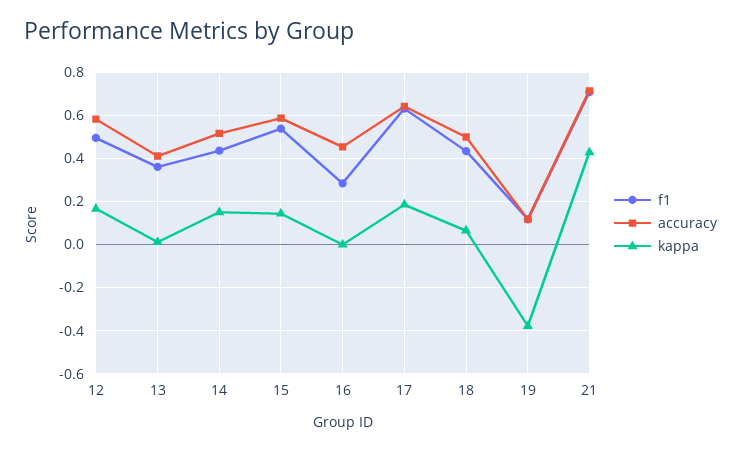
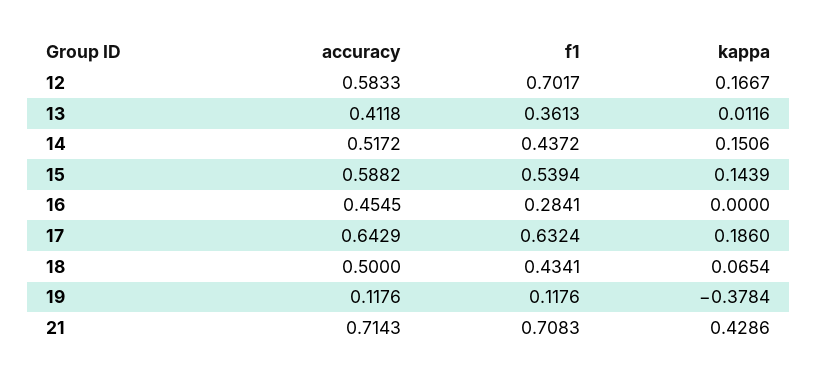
  {
    "f1": {
-     "12": 0.5,
+     "12": 0.7017,
      "13": 0.3613,
      "14": 0.4372,
      "15": 0.5394,
      "16": 0.2841,
      "17": 0.6324,
      "18": 0.4341,
      "19": 0.1176,
      "21": 0.7083
    },
    "accuracy": {
      "12": 0.5833,
      "13": 0.4118,
      "14": 0.5172,
      "15": 0.5882,
      "16": 0.4545,
      "17": 0.6429,
      "18": 0.5,
      "19": 0.1176,
      "21": 0.7143
    },
    "kappa": {
      "12": 0.1667,
      "13": 0.0116,
      "14": 0.1506,
      "15": 0.1439,
      "16": 0,
      "17": 0.186,
      "18": 0.0654,
      "19": -0.3784,
      "21": 0.4286
    }
  }

